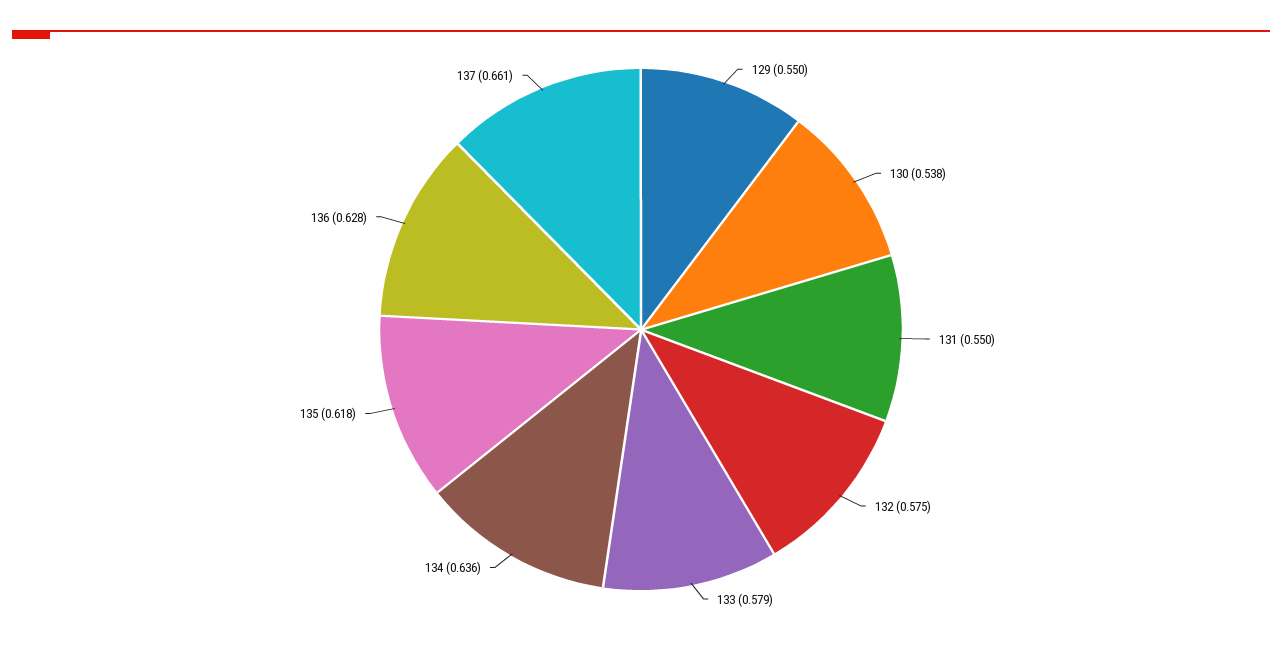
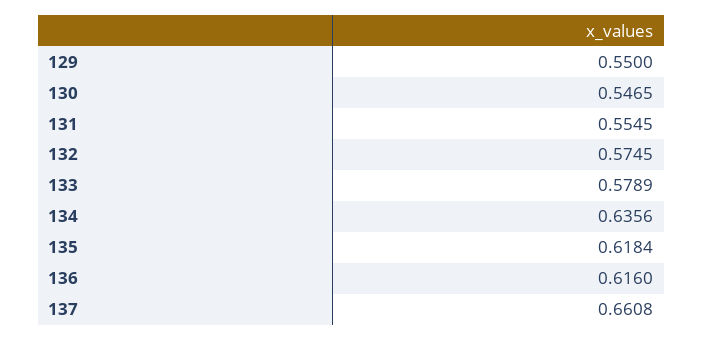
  {
    "129": 0.55,
-   "130": 0.538,
+   "130": 0.5465,
-   "131": 0.55,
+   "131": 0.5545,
    "132": 0.5745,
    "133": 0.5789,
    "134": 0.6356,
    "135": 0.6184,
-   "136": 0.628,
+   "136": 0.616,
    "137": 0.6608
  }

